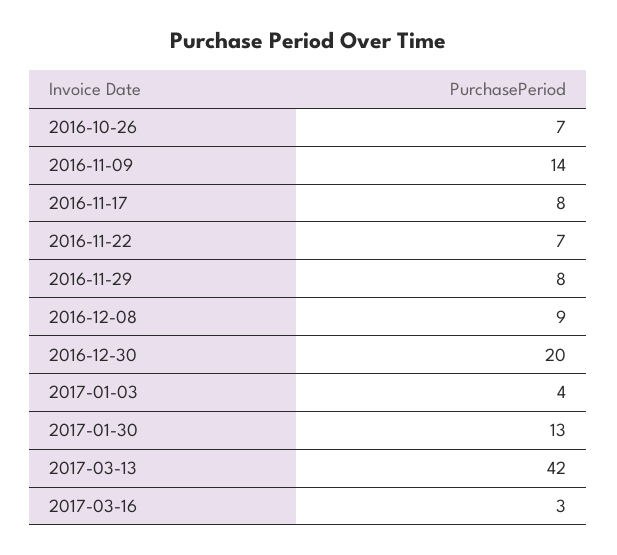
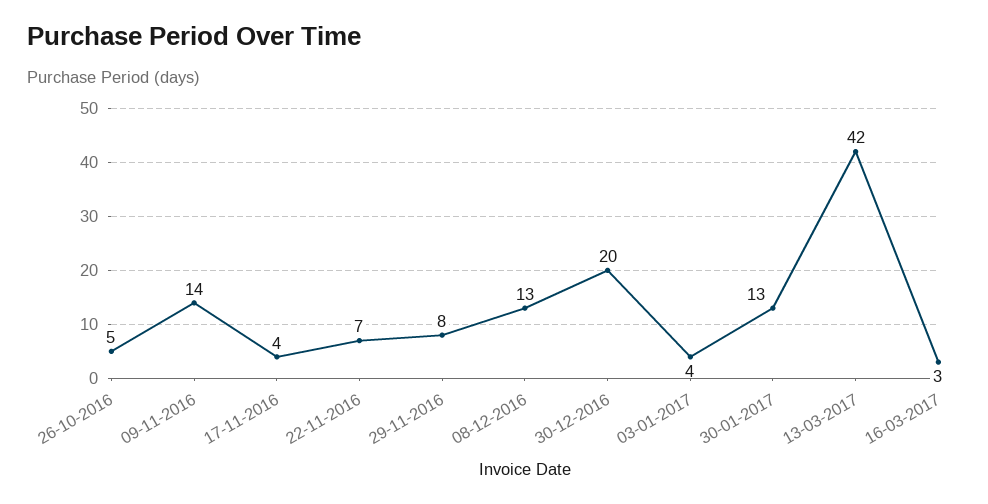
  {
-   "2016-10-26": 7,
+   "2016-10-26": 5,
    "2016-11-09": 14,
-   "2016-11-17": 8,
+   "2016-11-17": 4,
    "2016-11-22": 7,
    "2016-11-29": 8,
-   "2016-12-08": 9,
+   "2016-12-08": 13,
    "2016-12-30": 20,
    "2017-01-03": 4,
    "2017-01-30": 13,
    "2017-03-13": 42,
    "2017-03-16": 3
  }

